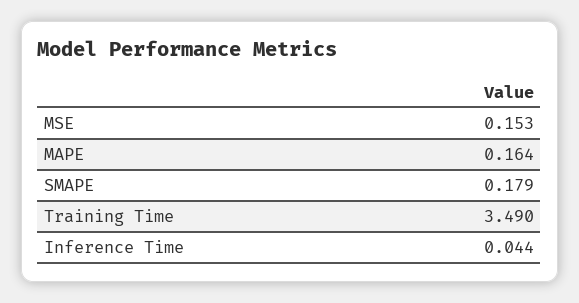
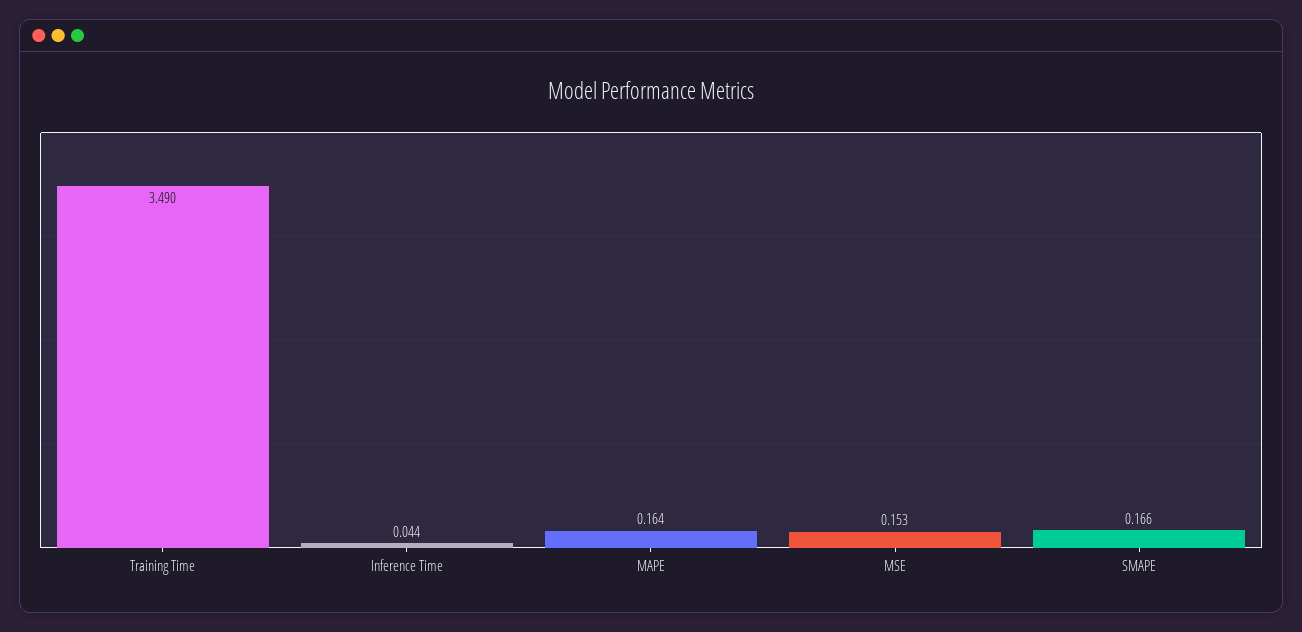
  {
    "MSE": 0.153,
    "MAPE": 0.164,
-   "SMAPE": 0.179,
+   "SMAPE": 0.166,
    "Training Time": 3.49,
    "Inference Time": 0.044
  }

